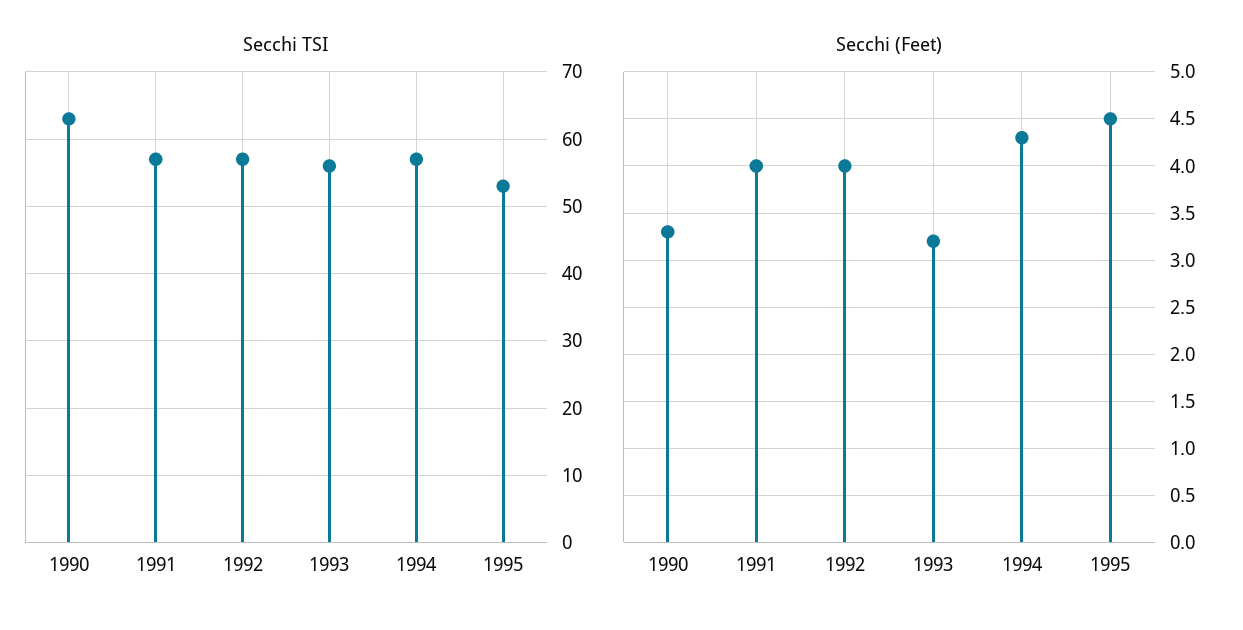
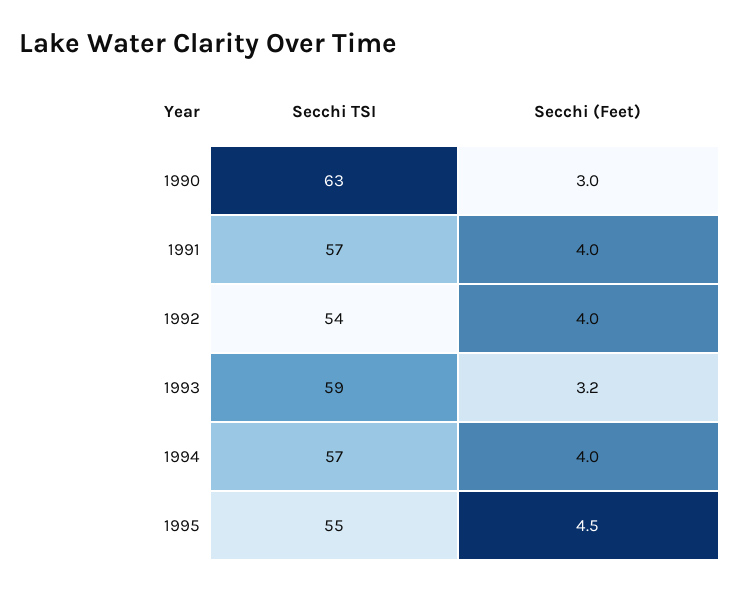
  {
    "Secchi TSI": {
      "1990": 63,
      "1991": 57,
-     "1992": 57,
+     "1992": 54,
-     "1993": 56,
+     "1993": 59,
      "1994": 57,
-     "1995": 53
+     "1995": 55
    },
    "Secchi (Feet)": {
-     "1990": 3.3,
+     "1990": 3,
      "1991": 4,
      "1992": 4,
      "1993": 3.2,
-     "1994": 4.3,
+     "1994": 4,
      "1995": 4.5
    }
  }

